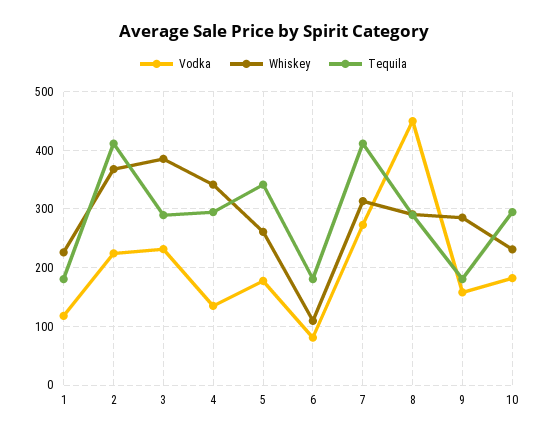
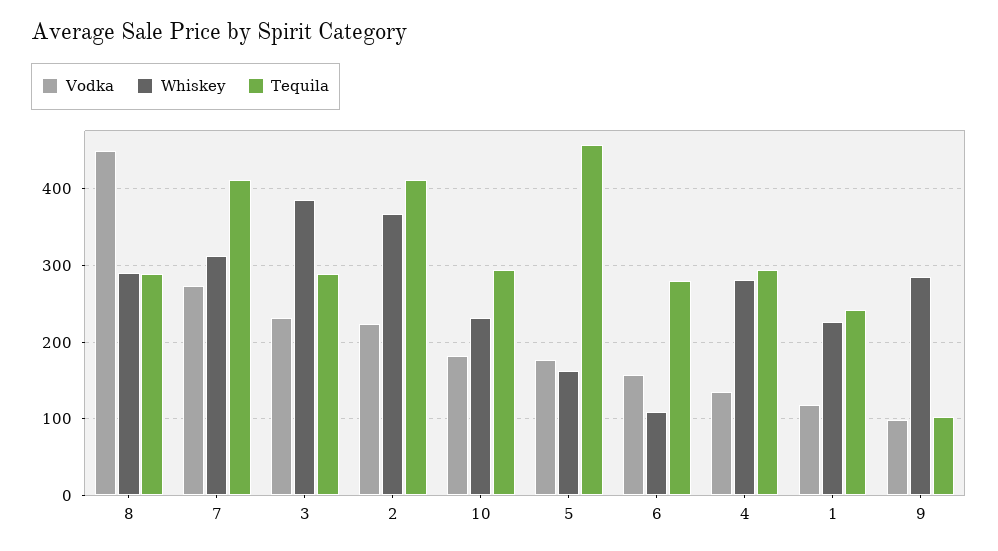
  {
    "Vodka": {
      "1": 120,
      "2": 220,
      "3": 230,
      "4": 130,
      "5": 180,
-     "6": 80,
+     "6": 160,
      "7": 270,
      "8": 450,
-     "9": 160,
+     "9": 100,
      "10": 180
    },
    "Whiskey": {
      "1": 230,
      "2": 370,
      "3": 390,
-     "4": 340,
+     "4": 280,
-     "5": 260,
+     "5": 160,
      "6": 110,
      "7": 310,
      "8": 290,
      "9": 290,
      "10": 230
    },
    "Tequila": {
-     "1": 180,
+     "1": 240,
      "2": 410,
      "3": 290,
      "4": 290,
-     "5": 340,
+     "5": 460,
-     "6": 180,
+     "6": 280,
      "7": 410,
      "8": 290,
-     "9": 180,
+     "9": 100,
      "10": 290
    }
  }

